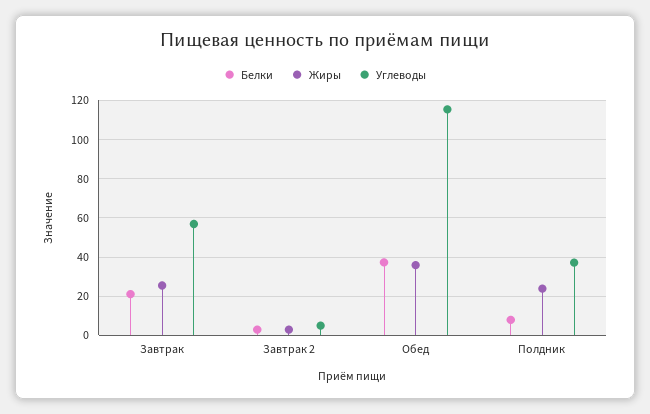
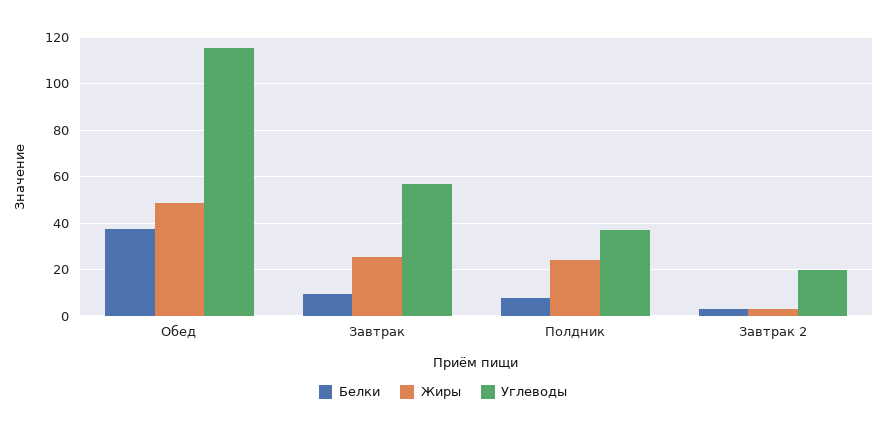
  {
    "Белки": {
-     "Завтрак": 20,
+     "Завтрак": 10,
      "Завтрак 2": 5,
      "Обед": 35,
      "Полдник": 10
    },
    "Жиры": {
      "Завтрак": 25,
      "Завтрак 2": 5,
-     "Обед": 35,
+     "Обед": 50,
      "Полдник": 25
    },
    "Углеводы": {
      "Завтрак": 55,
-     "Завтрак 2": 5,
+     "Завтрак 2": 20,
      "Обед": 115,
      "Полдник": 35
    }
  }

